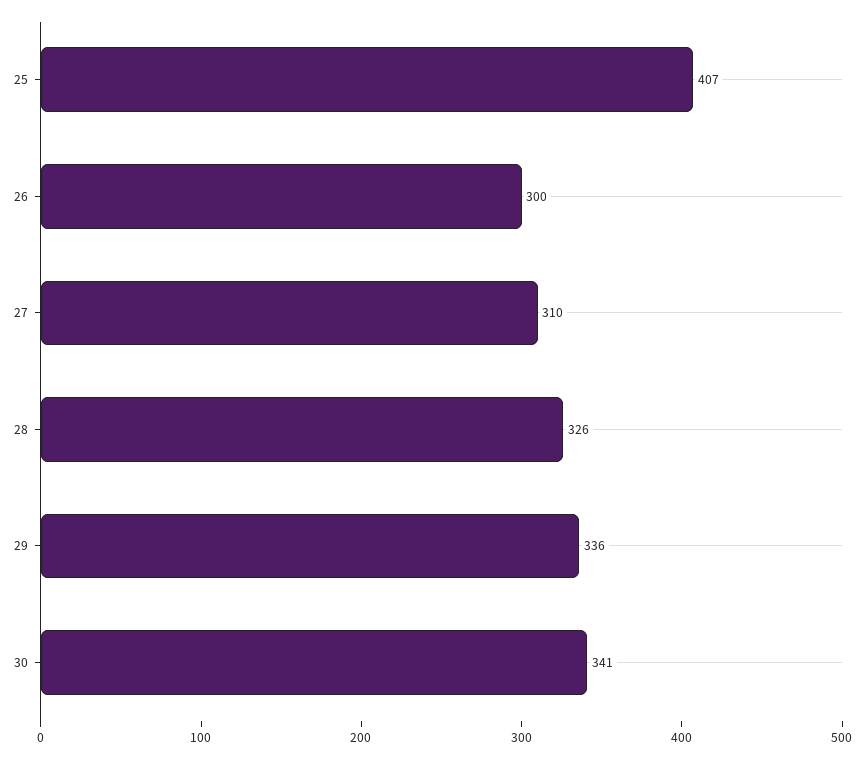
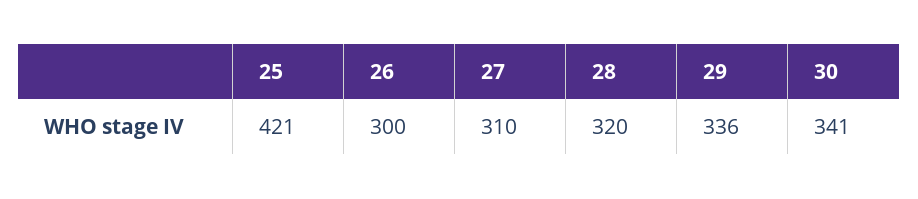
  {
-   "25": 407,
+   "25": 421,
    "26": 300,
    "27": 310,
-   "28": 326,
+   "28": 320,
    "29": 336,
    "30": 341
  }

